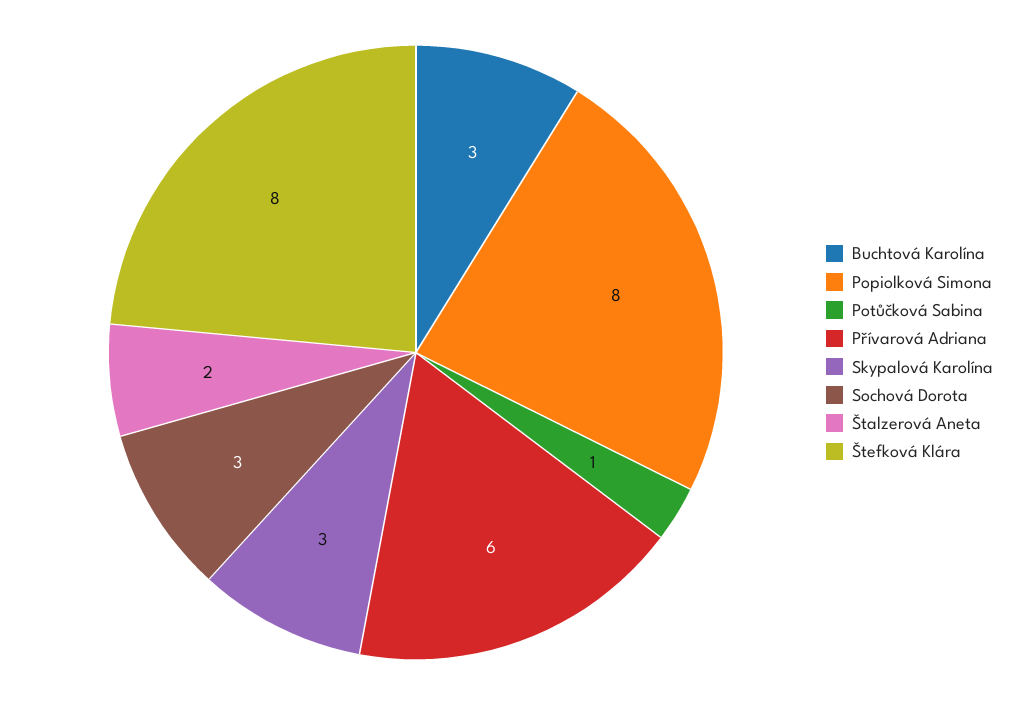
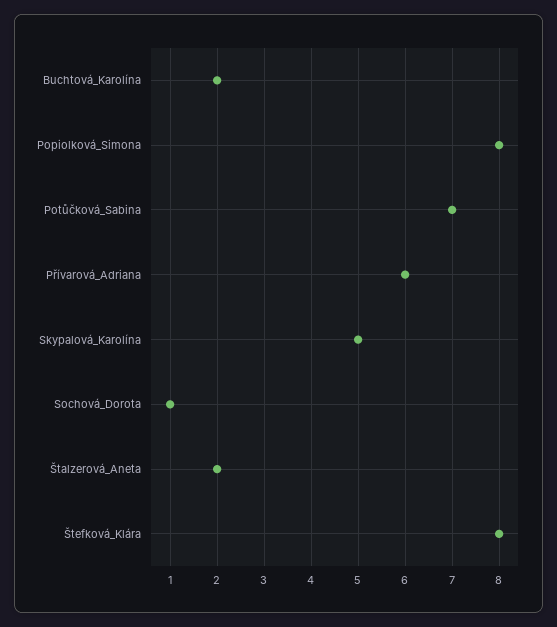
  {
-   "Buchtová Karolína": 3,
+   "Buchtová Karolína": 2,
    "Popiolková Simona": 8,
-   "Potůčková Sabina": 1,
+   "Potůčková Sabina": 7,
    "Přívarová Adriana": 6,
-   "Skypalová Karolína": 3,
+   "Skypalová Karolína": 5,
-   "Sochová Dorota": 3,
+   "Sochová Dorota": 1,
    "Štalzerová Aneta": 2,
    "Štefková Klára": 8
  }

